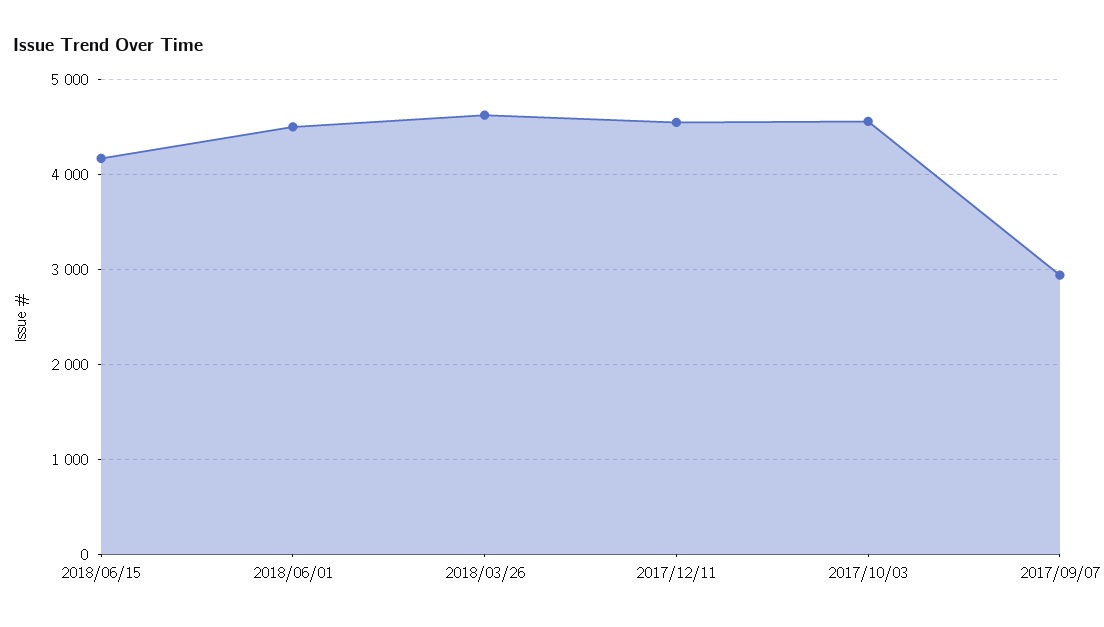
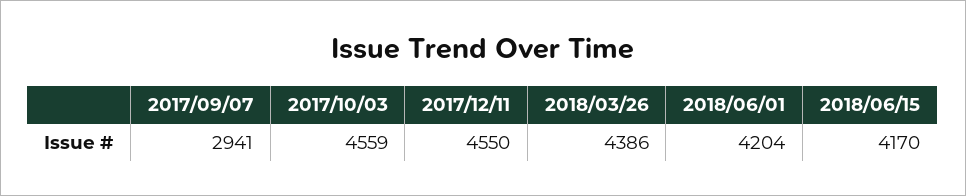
  {
    "2018/06/15": 4170,
-   "2018/06/01": 4500,
+   "2018/06/01": 4204,
-   "2018/03/26": 4600,
+   "2018/03/26": 4386,
    "2017/12/11": 4550,
    "2017/10/03": 4559,
    "2017/09/07": 2941
  }

